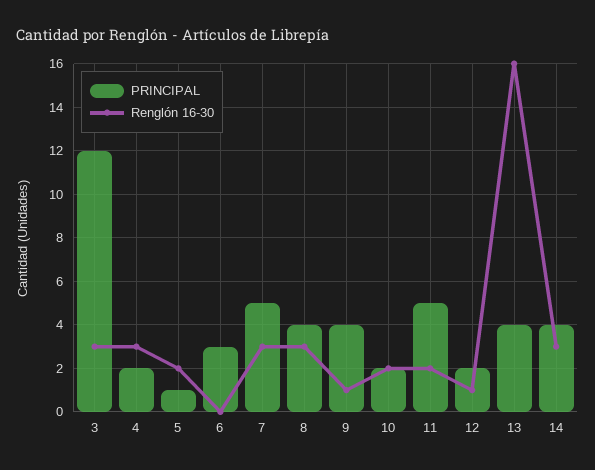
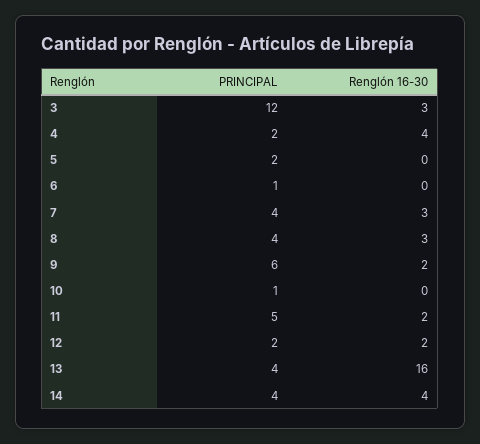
  {
    "PRINCIPAL": {
      "3": 12,
      "4": 2,
-     "5": 1,
+     "5": 2,
-     "6": 3,
+     "6": 1,
-     "7": 5,
+     "7": 4,
      "8": 4,
-     "9": 4,
+     "9": 6,
-     "10": 2,
+     "10": 1,
      "11": 5,
      "12": 2,
      "13": 4,
      "14": 4
    },
    "Renglón 16-30": {
      "3": 3,
-     "4": 3,
+     "4": 4,
-     "5": 2,
+     "5": 0,
      "6": 0,
      "7": 3,
      "8": 3,
-     "9": 1,
+     "9": 2,
-     "10": 2,
+     "10": 0,
      "11": 2,
-     "12": 1,
+     "12": 2,
      "13": 16,
-     "14": 3
+     "14": 4
    }
  }

